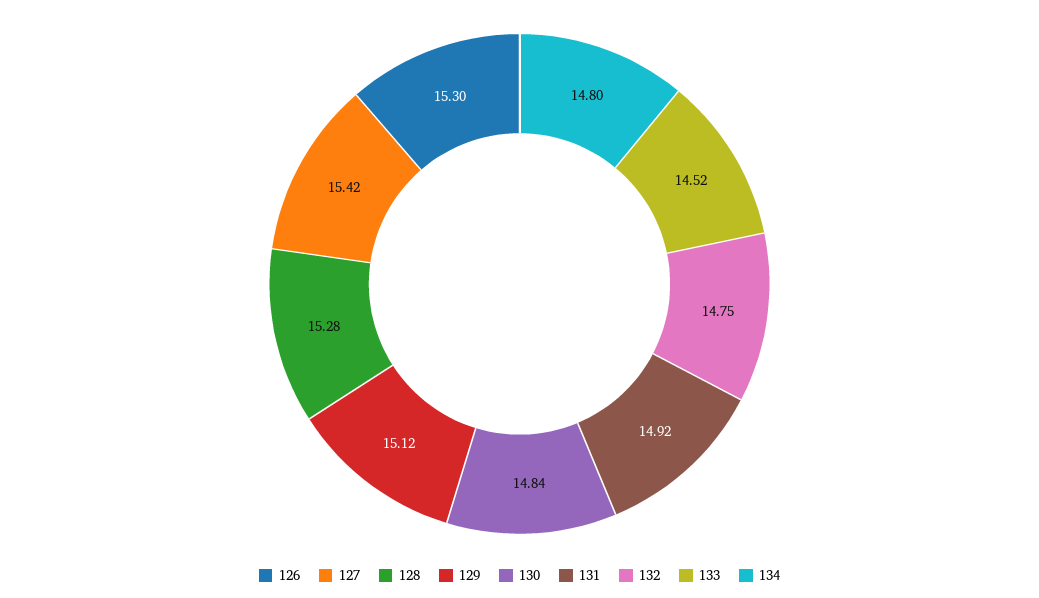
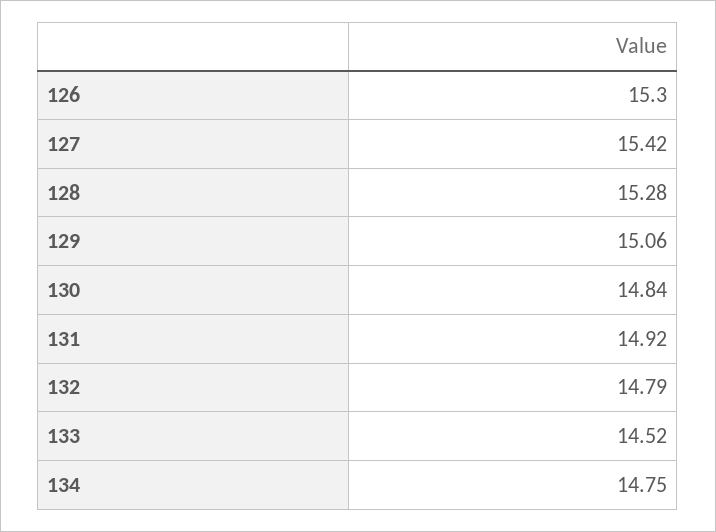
  {
    "126": 15.3,
    "127": 15.42,
    "128": 15.28,
-   "129": 15.12,
+   "129": 15.06,
    "130": 14.84,
    "131": 14.92,
-   "132": 14.75,
+   "132": 14.79,
    "133": 14.52,
-   "134": 14.8
+   "134": 14.75
  }

